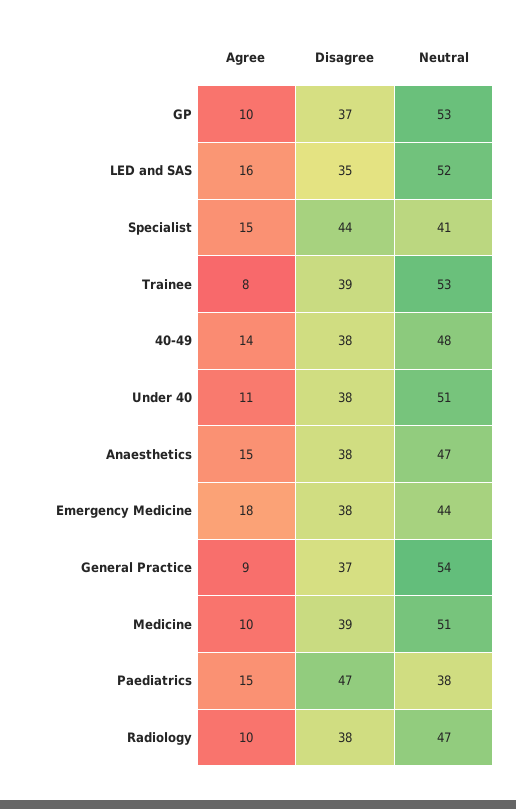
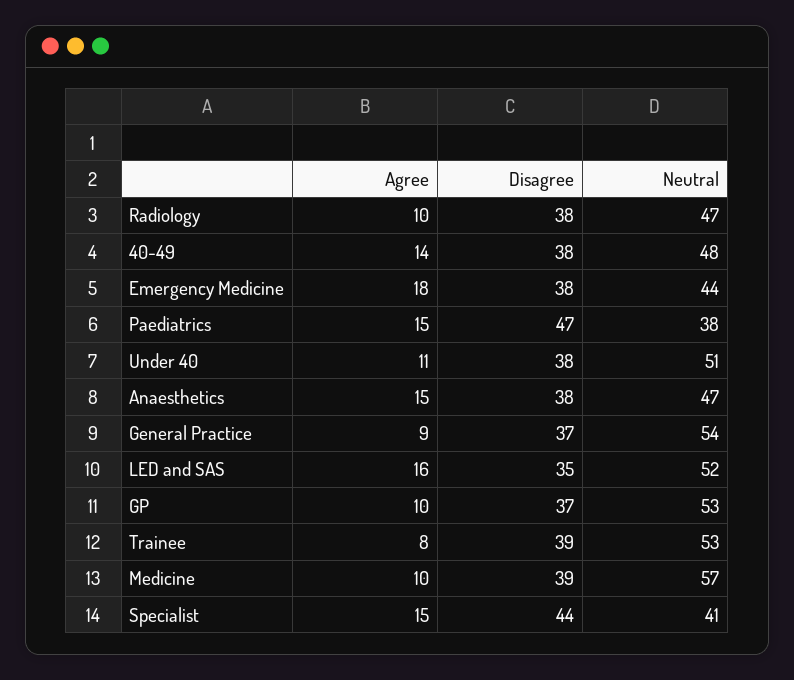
  {
    "Agree": {
      "GP": 10,
      "LED and SAS": 16,
      "Specialist": 15,
      "Trainee": 8,
      "40-49": 14,
      "Under 40": 11,
      "Anaesthetics": 15,
      "Emergency Medicine": 18,
      "General Practice": 9,
      "Medicine": 10,
      "Paediatrics": 15,
      "Radiology": 10
    },
    "Disagree": {
      "GP": 37,
      "LED and SAS": 35,
      "Specialist": 44,
      "Trainee": 39,
      "40-49": 38,
      "Under 40": 38,
      "Anaesthetics": 38,
      "Emergency Medicine": 38,
      "General Practice": 37,
      "Medicine": 39,
      "Paediatrics": 47,
      "Radiology": 38
    },
    "Neutral": {
      "GP": 53,
      "LED and SAS": 52,
      "Specialist": 41,
      "Trainee": 53,
      "40-49": 48,
      "Under 40": 51,
      "Anaesthetics": 47,
      "Emergency Medicine": 44,
      "General Practice": 54,
-     "Medicine": 51,
+     "Medicine": 57,
      "Paediatrics": 38,
      "Radiology": 47
    }
  }

